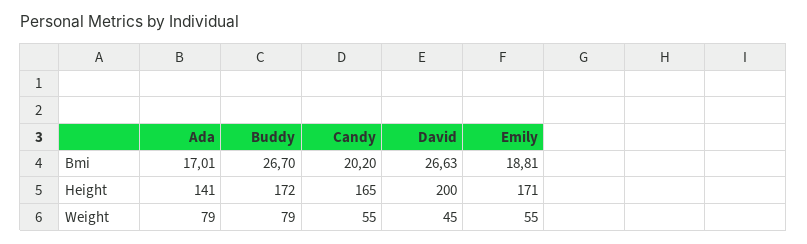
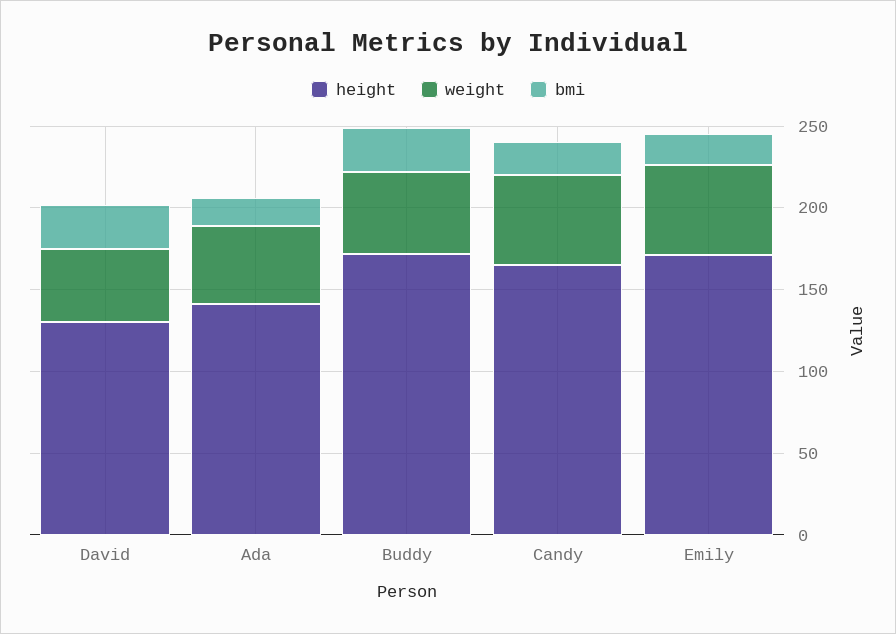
  {
    "Bmi": {
      "Ada": 17.01,
      "Buddy": 26.7,
      "Candy": 20.2,
      "David": 26.63,
      "Emily": 18.81
    },
    "Height": {
      "Ada": 141,
      "Buddy": 172,
      "Candy": 165,
-     "David": 200,
+     "David": 130,
      "Emily": 171
    },
    "Weight": {
-     "Ada": 79,
+     "Ada": 50,
-     "Buddy": 79,
+     "Buddy": 50,
      "Candy": 55,
      "David": 45,
      "Emily": 55
    }
  }

